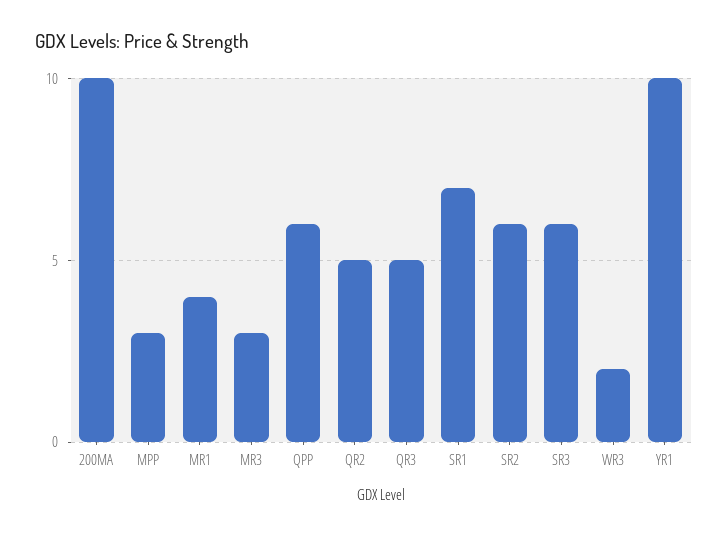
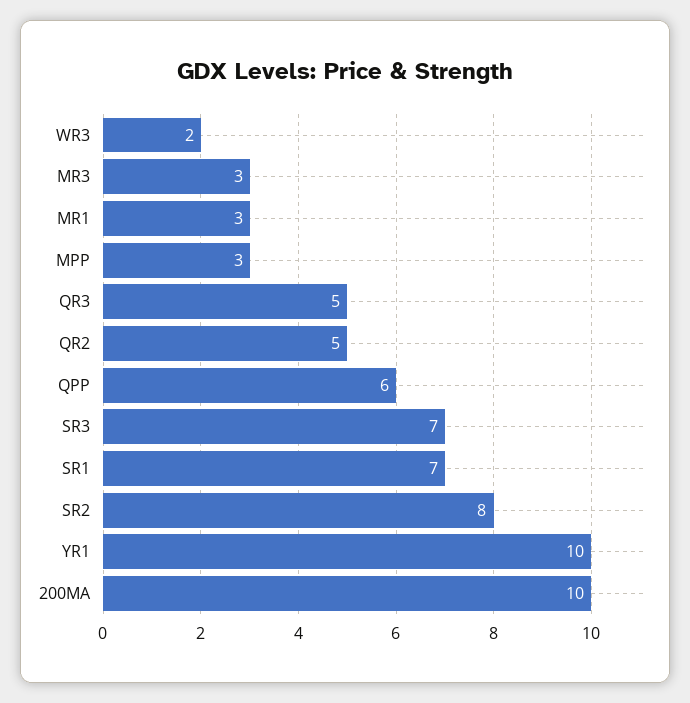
  {
    "200MA": 10,
    "MPP": 3,
-   "MR1": 4,
+   "MR1": 3,
    "MR3": 3,
    "QPP": 6,
    "QR2": 5,
    "QR3": 5,
    "SR1": 7,
-   "SR2": 6,
+   "SR2": 8,
-   "SR3": 6,
+   "SR3": 7,
    "WR3": 2,
    "YR1": 10
  }

